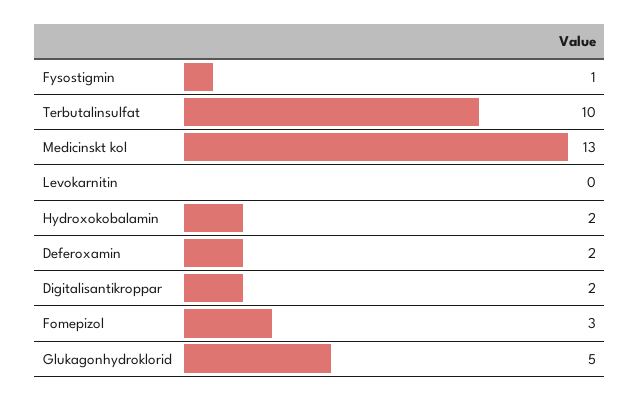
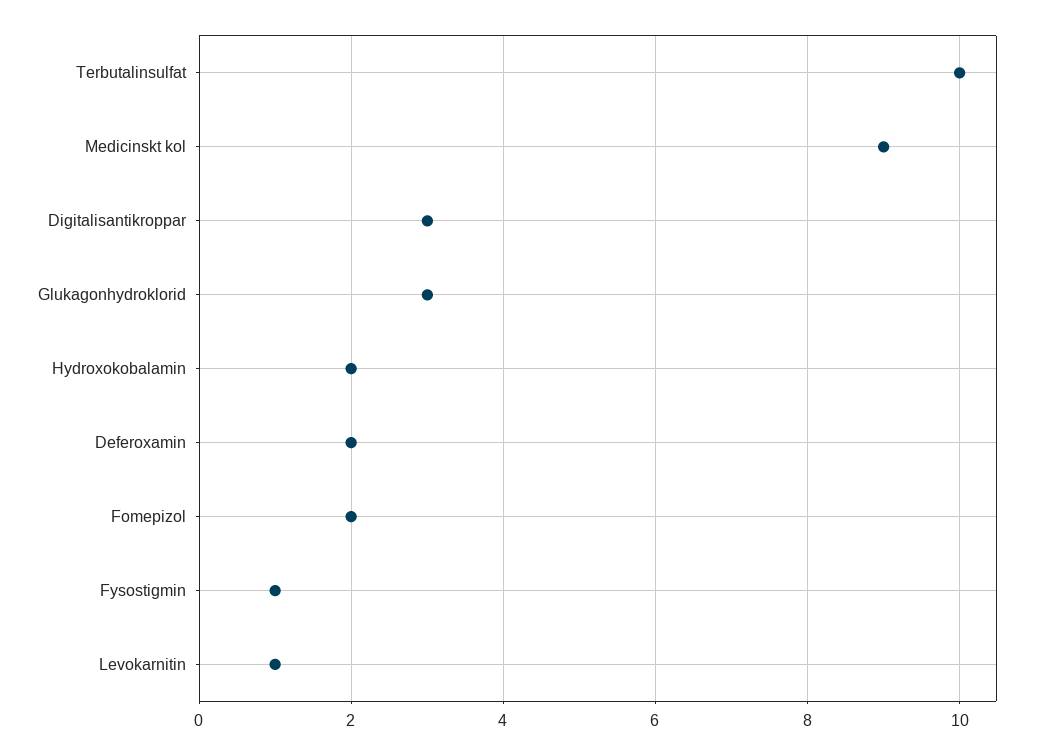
  {
    "Fysostigmin": 1,
    "Terbutalinsulfat": 10,
-   "Medicinskt kol": 13,
+   "Medicinskt kol": 9,
-   "Levokarnitin": 0,
+   "Levokarnitin": 1,
    "Hydroxokobalamin": 2,
    "Deferoxamin": 2,
-   "Digitalisantikroppar": 2,
+   "Digitalisantikroppar": 3,
-   "Fomepizol": 3,
+   "Fomepizol": 2,
-   "Glukagonhydroklorid": 5
+   "Glukagonhydroklorid": 3
  }

